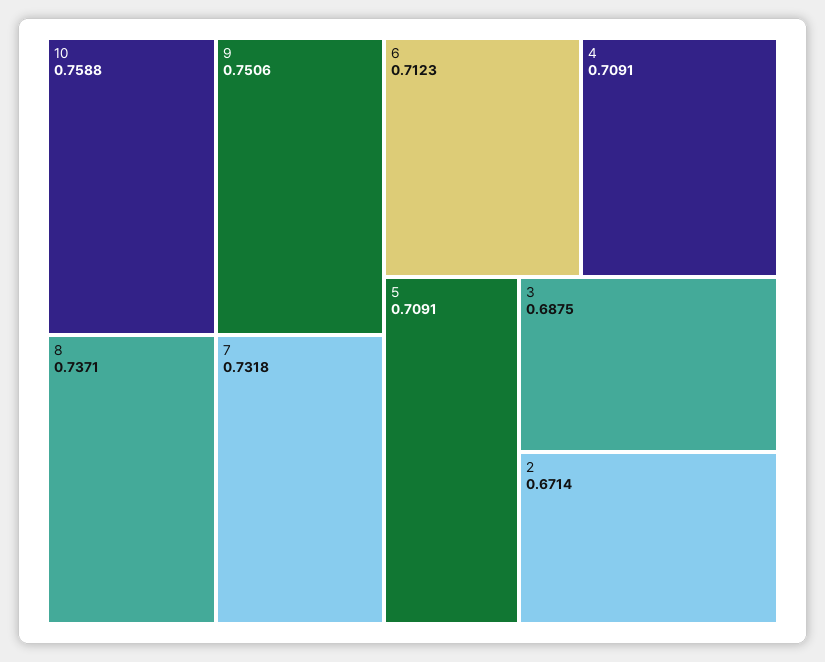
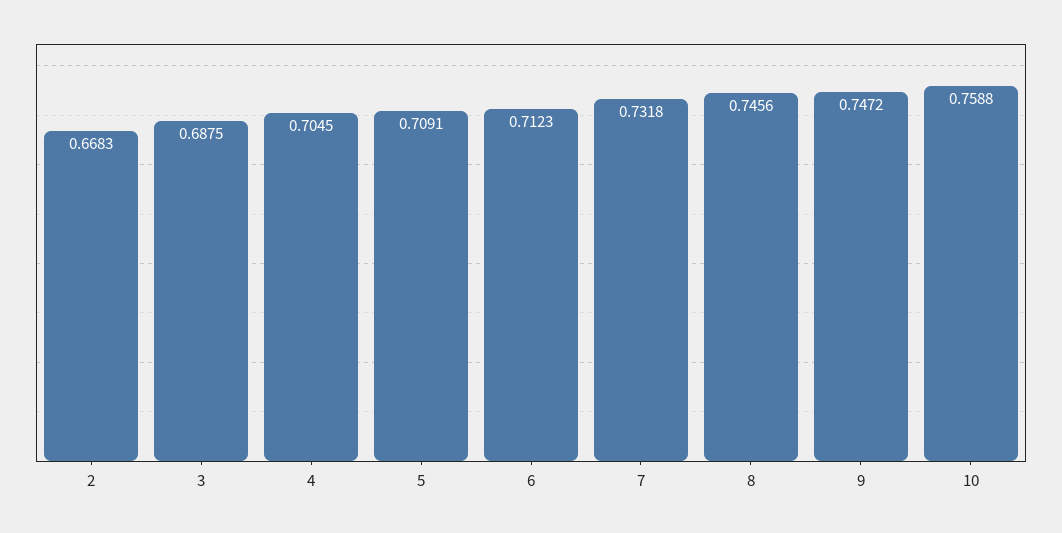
  {
    "10": 0.7588,
-   "9": 0.7506,
+   "9": 0.7472,
-   "8": 0.7371,
+   "8": 0.7456,
    "7": 0.7318,
    "6": 0.7123,
-   "4": 0.7091,
+   "4": 0.7045,
    "5": 0.7091,
    "3": 0.6875,
-   "2": 0.6714
+   "2": 0.6683
  }

